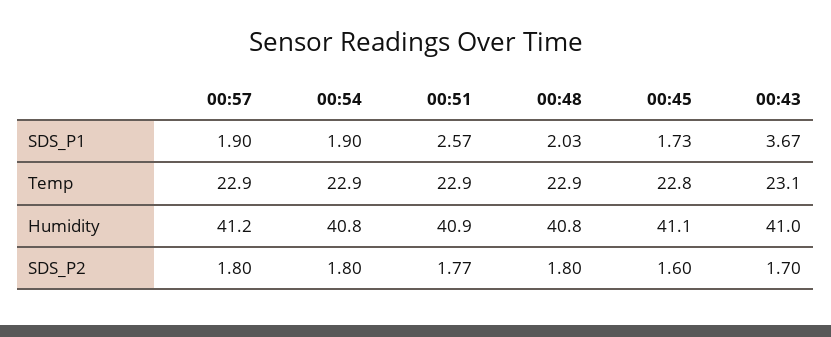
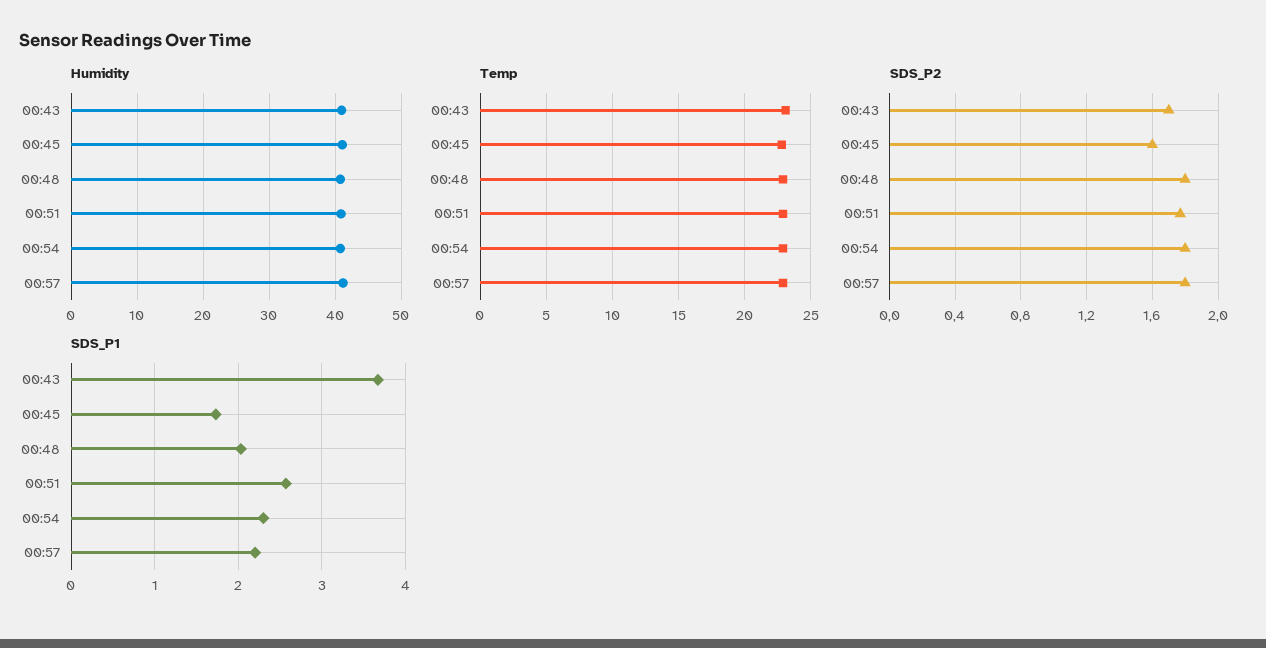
  {
    "SDS_P1": {
-     "00:57": 1.9,
+     "00:57": 2.2,
-     "00:54": 1.9,
+     "00:54": 2.3,
      "00:51": 2.57,
      "00:48": 2.03,
      "00:45": 1.73,
      "00:43": 3.67
    },
    "Temp": {
      "00:57": 22.9,
      "00:54": 22.9,
      "00:51": 22.9,
      "00:48": 22.9,
      "00:45": 22.8,
      "00:43": 23.1
    },
    "Humidity": {
      "00:57": 41.2,
      "00:54": 40.8,
      "00:51": 40.9,
      "00:48": 40.8,
      "00:45": 41.1,
      "00:43": 41
    },
    "SDS_P2": {
      "00:57": 1.8,
      "00:54": 1.8,
      "00:51": 1.77,
      "00:48": 1.8,
      "00:45": 1.6,
      "00:43": 1.7
    }
  }

